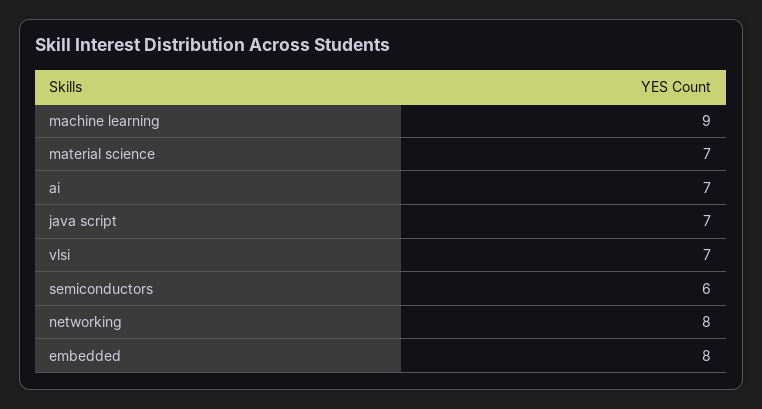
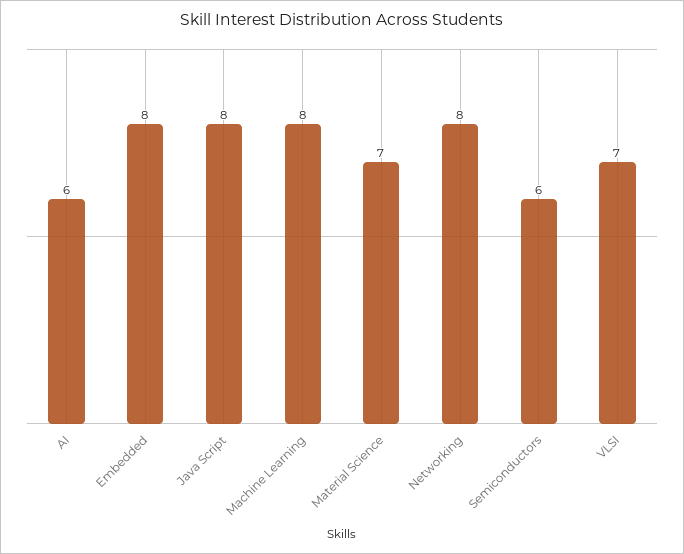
  {
-   "machine learning": 9,
+   "machine learning": 8,
    "material science": 7,
-   "ai": 7,
+   "ai": 6,
-   "java script": 7,
+   "java script": 8,
    "vlsi": 7,
    "semiconductors": 6,
    "networking": 8,
    "embedded": 8
  }

